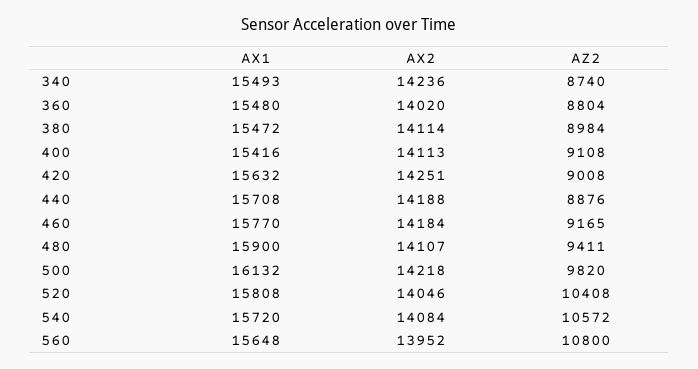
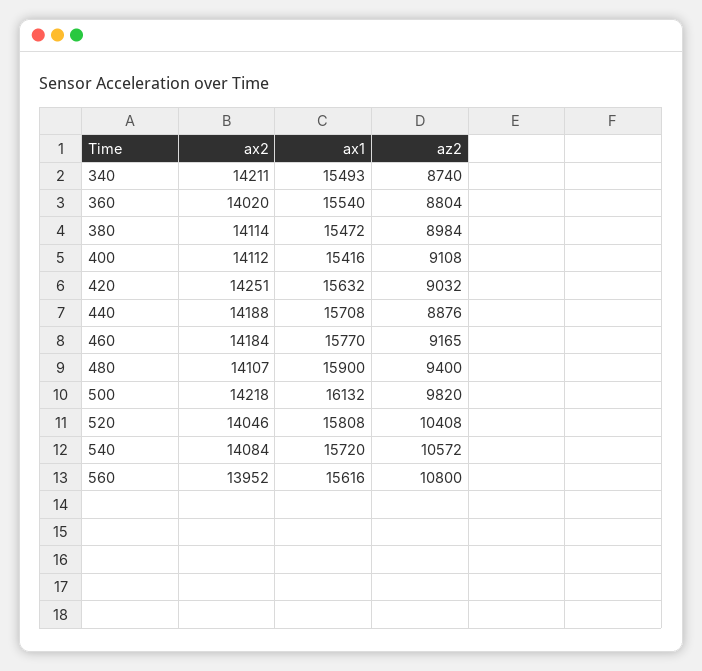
  {
    "AX1": {
      "340": 15493,
-     "360": 15480,
+     "360": 15540,
      "380": 15472,
      "400": 15416,
      "420": 15632,
      "440": 15708,
      "460": 15770,
      "480": 15900,
      "500": 16132,
      "520": 15808,
      "540": 15720,
-     "560": 15648
+     "560": 15616
    },
    "AX2": {
-     "340": 14236,
+     "340": 14211,
      "360": 14020,
      "380": 14114,
-     "400": 14113,
+     "400": 14112,
      "420": 14251,
      "440": 14188,
      "460": 14184,
      "480": 14107,
      "500": 14218,
      "520": 14046,
      "540": 14084,
      "560": 13952
    },
    "AZ2": {
      "340": 8740,
      "360": 8804,
      "380": 8984,
      "400": 9108,
-     "420": 9008,
+     "420": 9032,
      "440": 8876,
      "460": 9165,
-     "480": 9411,
+     "480": 9400,
      "500": 9820,
      "520": 10408,
      "540": 10572,
      "560": 10800
    }
  }

